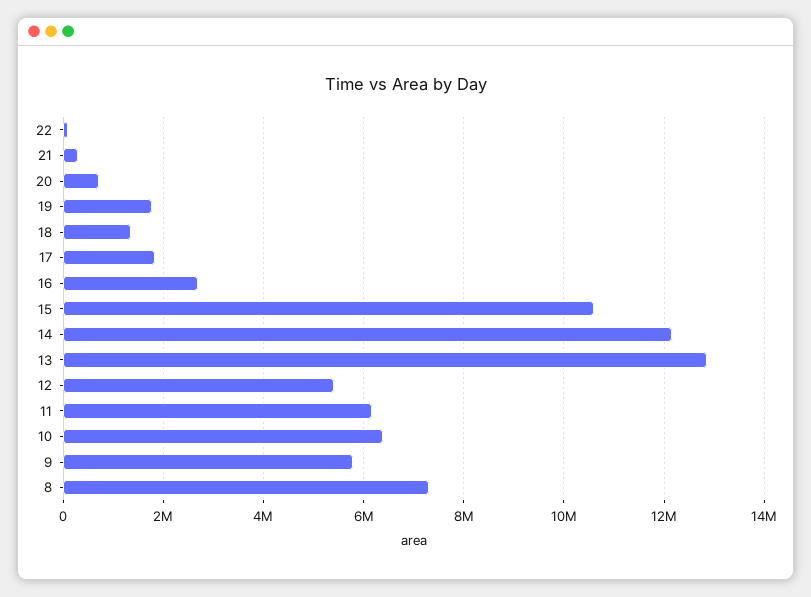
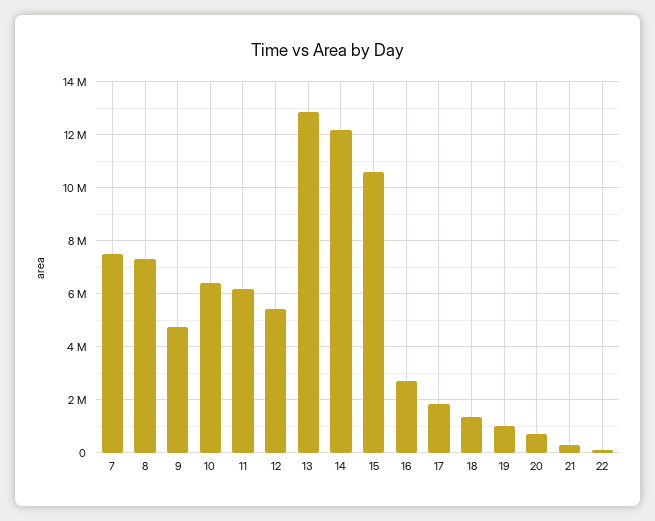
  {
    "22": 0,
    "21": 200000,
    "20": 800000,
-   "19": 1800000,
+   "19": 1000000,
    "18": 1400000,
    "17": 1800000,
    "16": 2800000,
    "15": 10600000,
    "14": 12200000,
    "13": 12800000,
    "12": 5400000,
    "11": 6200000,
    "10": 6400000,
-   "9": 5800000,
+   "9": 4750000,
-   "8": 7400000
+   "8": 7400000,
+   "7": 7500000
  }

